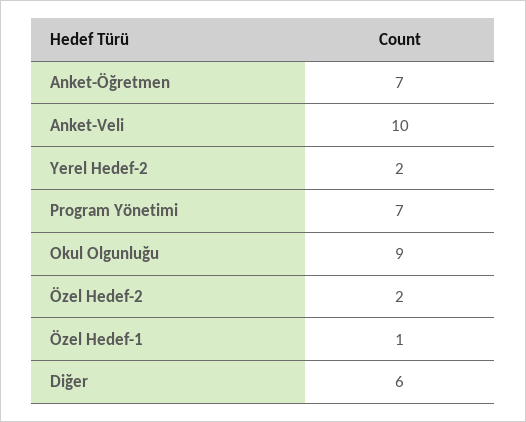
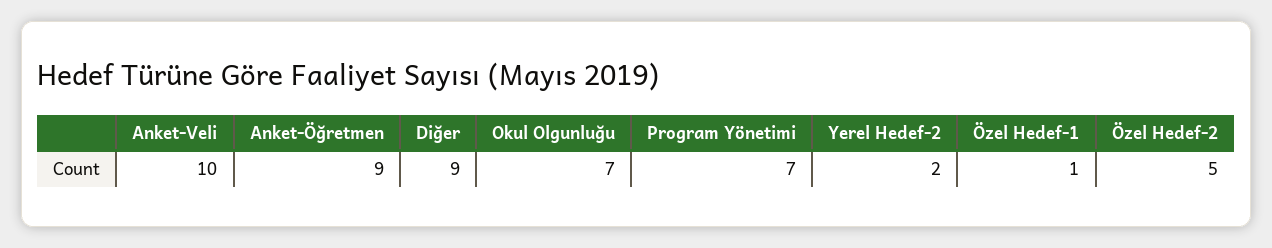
  {
-   "Anket-Öğretmen": 7,
+   "Anket-Öğretmen": 9,
    "Anket-Veli": 10,
    "Yerel Hedef-2": 2,
    "Program Yönetimi": 7,
-   "Okul Olgunluğu": 9,
+   "Okul Olgunluğu": 7,
-   "Özel Hedef-2": 2,
+   "Özel Hedef-2": 5,
    "Özel Hedef-1": 1,
-   "Diğer": 6
+   "Diğer": 9
  }

